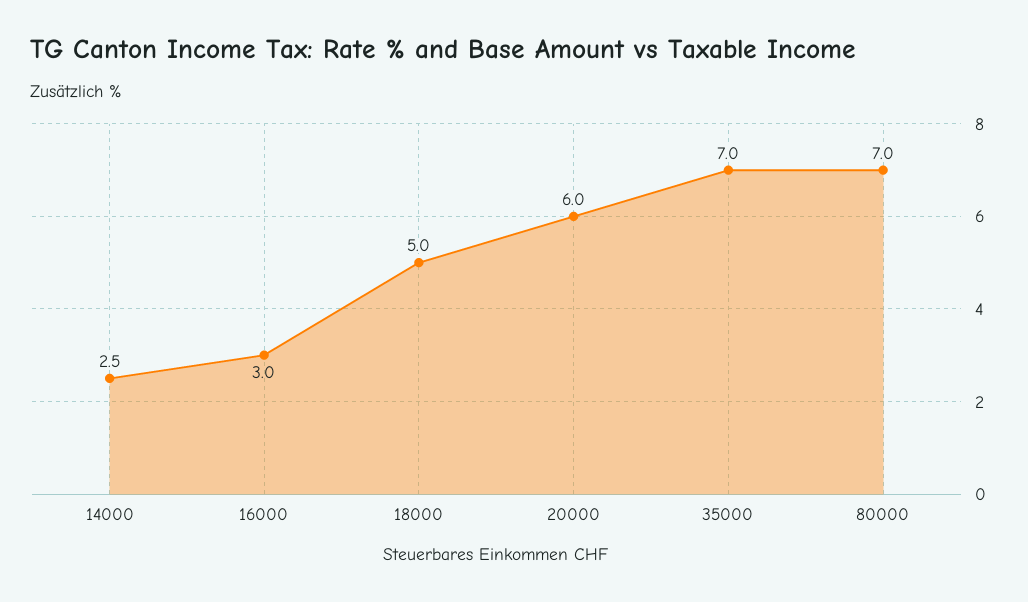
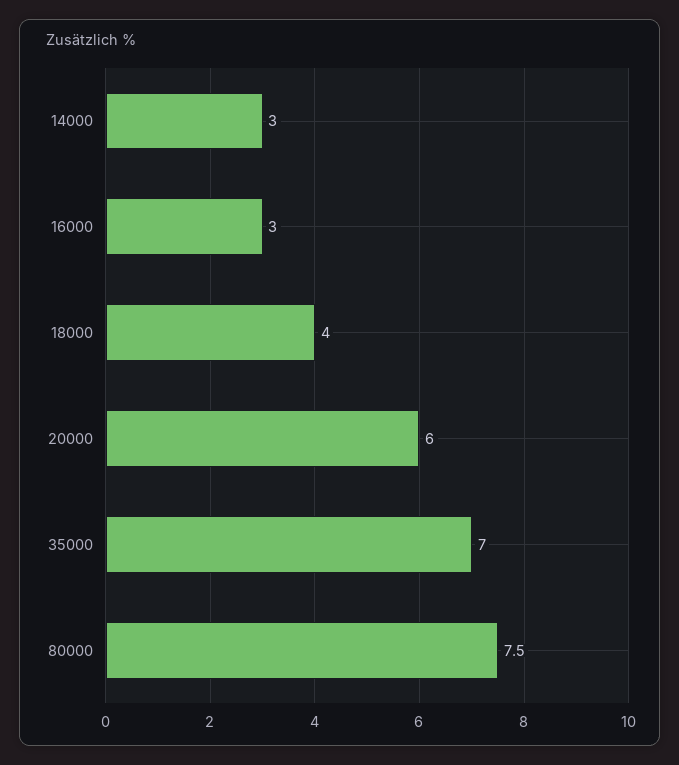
  {
-   "14000": 2.5,
+   "14000": 3,
    "16000": 3,
-   "18000": 5,
+   "18000": 4,
    "20000": 6,
    "35000": 7,
-   "80000": 7
+   "80000": 7.5
  }

